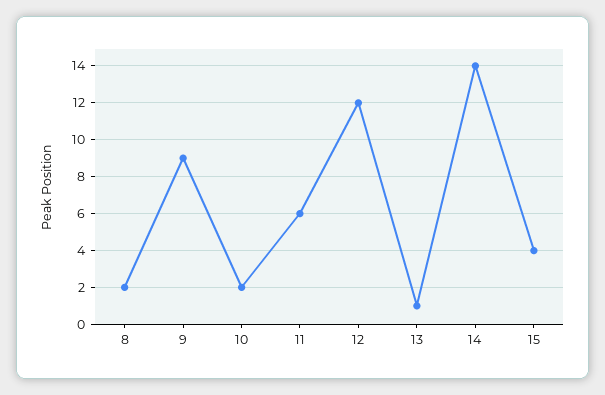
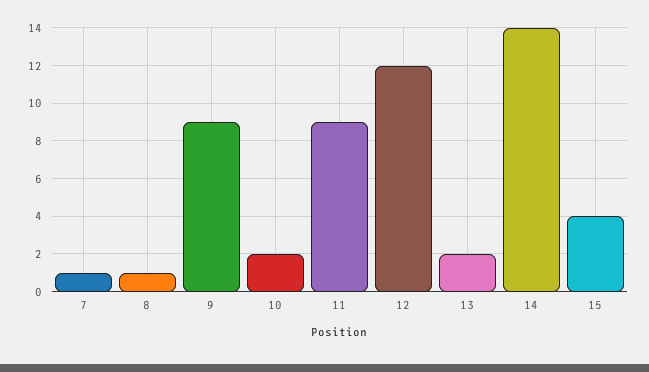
  {
-   "8": 2,
+   "8": 1,
    "9": 9,
    "10": 2,
-   "11": 6,
+   "11": 9,
    "12": 12,
-   "13": 1,
+   "13": 2,
    "14": 14,
-   "15": 4
+   "15": 4,
+   "7": 1
  }

